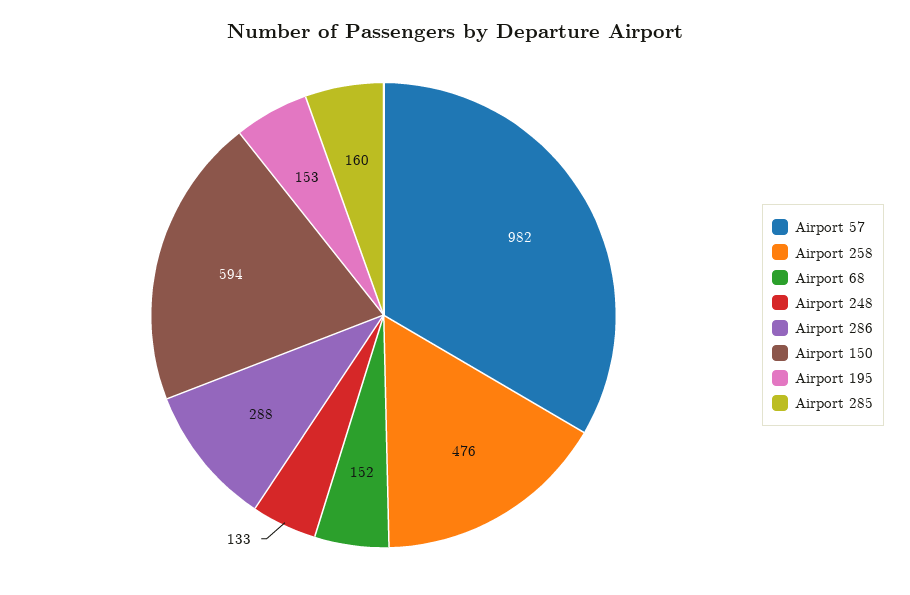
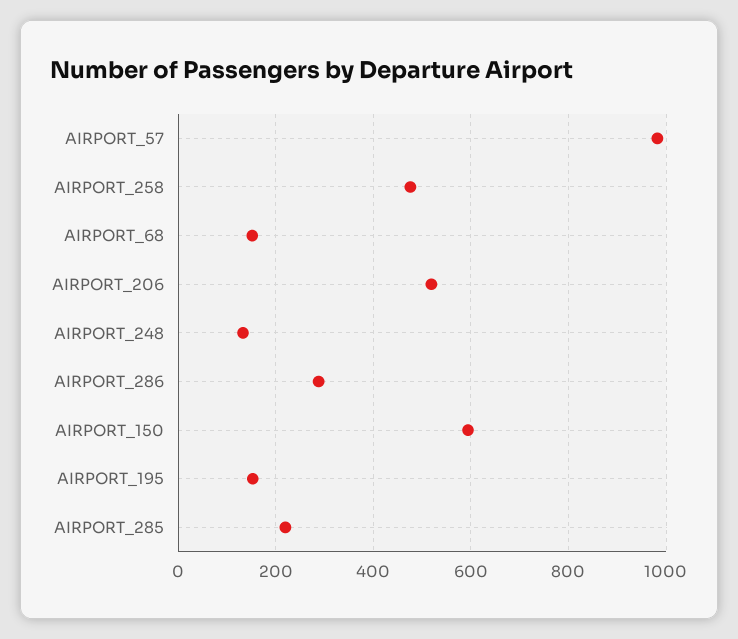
  {
    "Airport 57": 982,
    "Airport 258": 476,
    "Airport 68": 152,
    "Airport 248": 133,
    "Airport 286": 288,
    "Airport 150": 594,
    "Airport 195": 153,
-   "Airport 285": 160
+   "Airport 285": 220,
+   "AIRPORT_206": 520
  }

